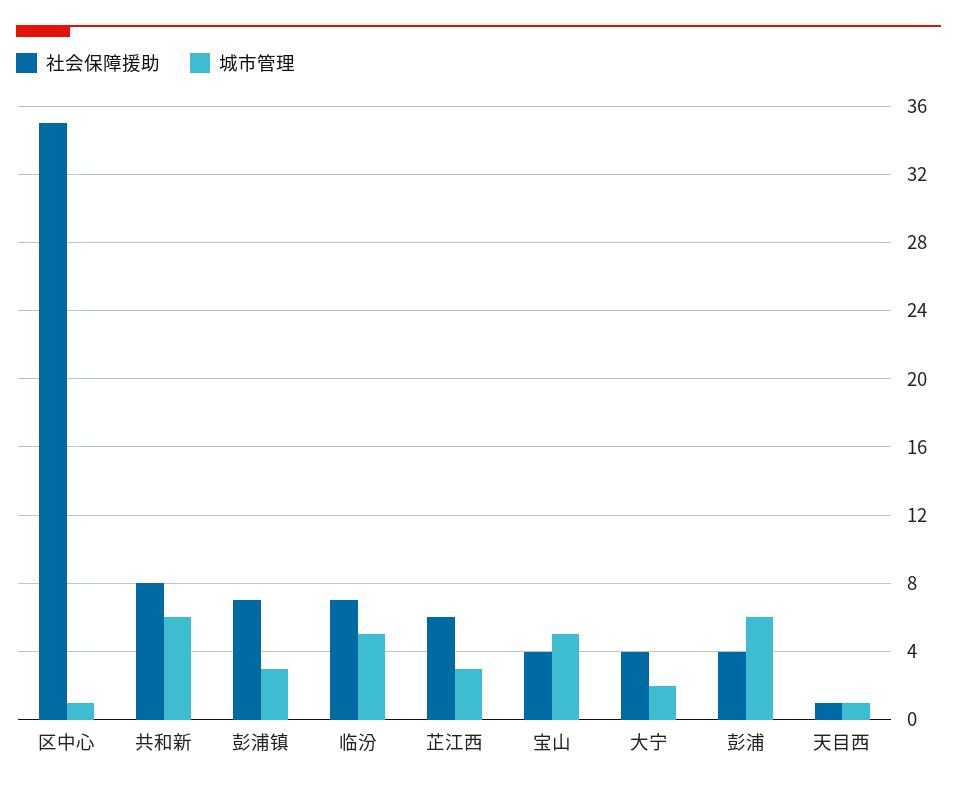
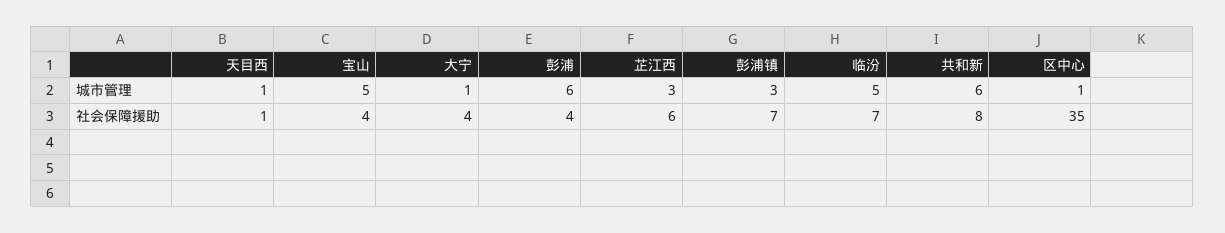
  {
    "社会保障援助": {
      "区中心": 35,
      "共和新": 8,
      "彭浦镇": 7,
      "临汾": 7,
      "芷江西": 6,
      "宝山": 4,
      "大宁": 4,
      "彭浦": 4,
      "天目西": 1
    },
    "城市管理": {
      "区中心": 1,
      "共和新": 6,
      "彭浦镇": 3,
      "临汾": 5,
      "芷江西": 3,
      "宝山": 5,
-     "大宁": 2,
+     "大宁": 1,
      "彭浦": 6,
      "天目西": 1
    }
  }

